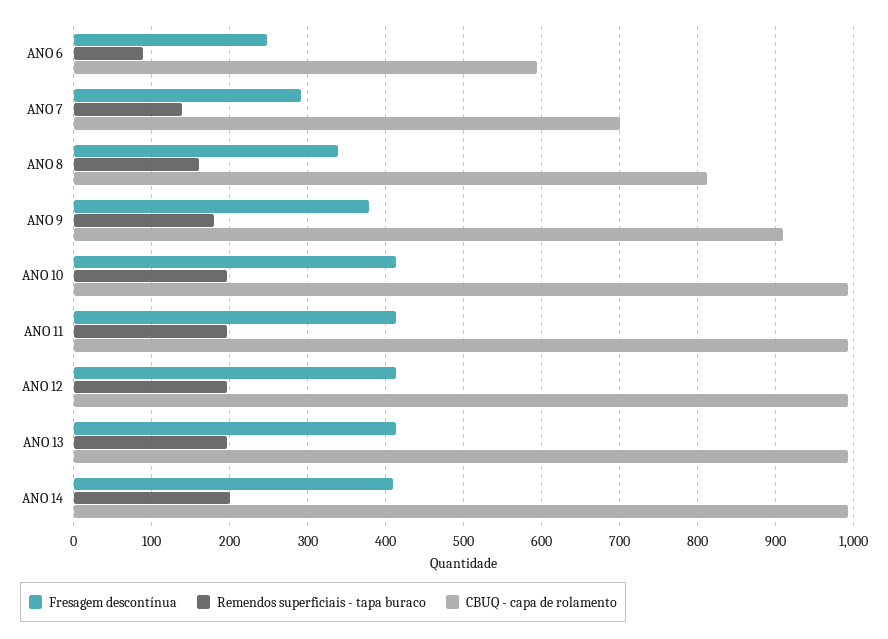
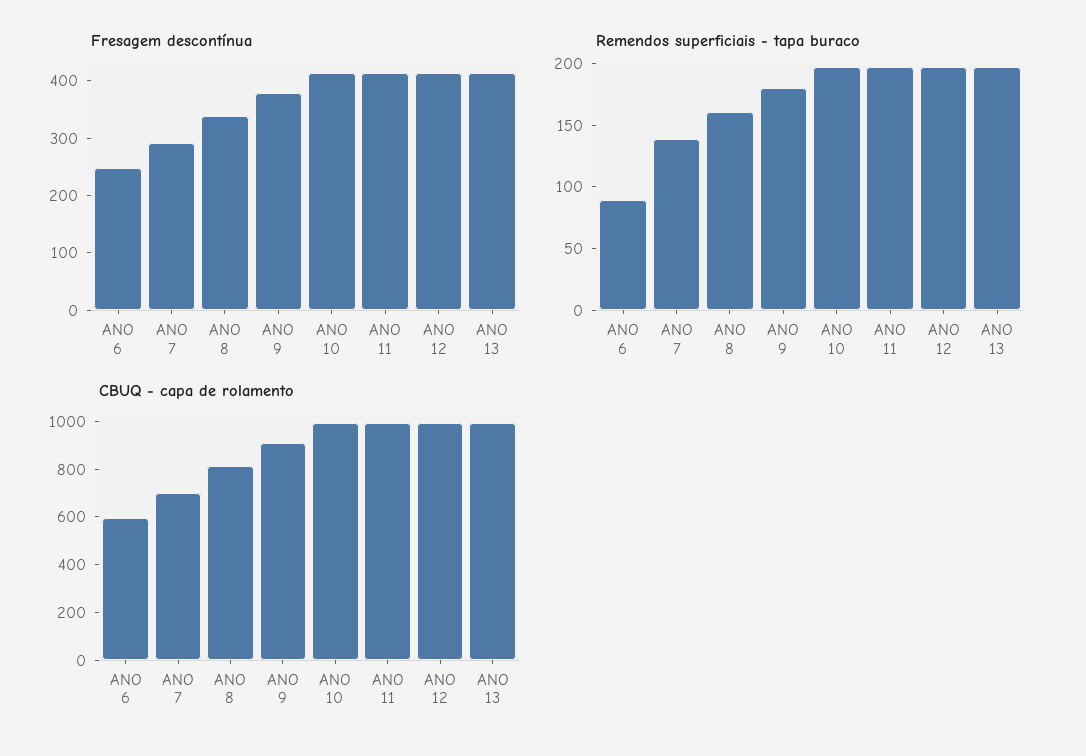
  {
    "Fresagem descontínua": {
      "ANO 6": 250,
      "ANO 7": 290,
      "ANO 8": 340,
      "ANO 9": 380,
      "ANO 10": 410,
      "ANO 11": 410,
      "ANO 12": 410,
-     "ANO 13": 410,
+     "ANO 13": 410
-     "ANO 14": 410
    },
    "Remendos superficiais - tapa buraco": {
      "ANO 6": 90,
      "ANO 7": 140,
      "ANO 8": 160,
      "ANO 9": 180,
      "ANO 10": 200,
      "ANO 11": 200,
      "ANO 12": 200,
-     "ANO 13": 200,
+     "ANO 13": 200
-     "ANO 14": 200
    },
    "CBUQ - capa de rolamento": {
      "ANO 6": 590,
      "ANO 7": 700,
      "ANO 8": 810,
      "ANO 9": 910,
      "ANO 10": 990,
      "ANO 11": 990,
      "ANO 12": 990,
-     "ANO 13": 990,
+     "ANO 13": 990
-     "ANO 14": 990
    }
  }

